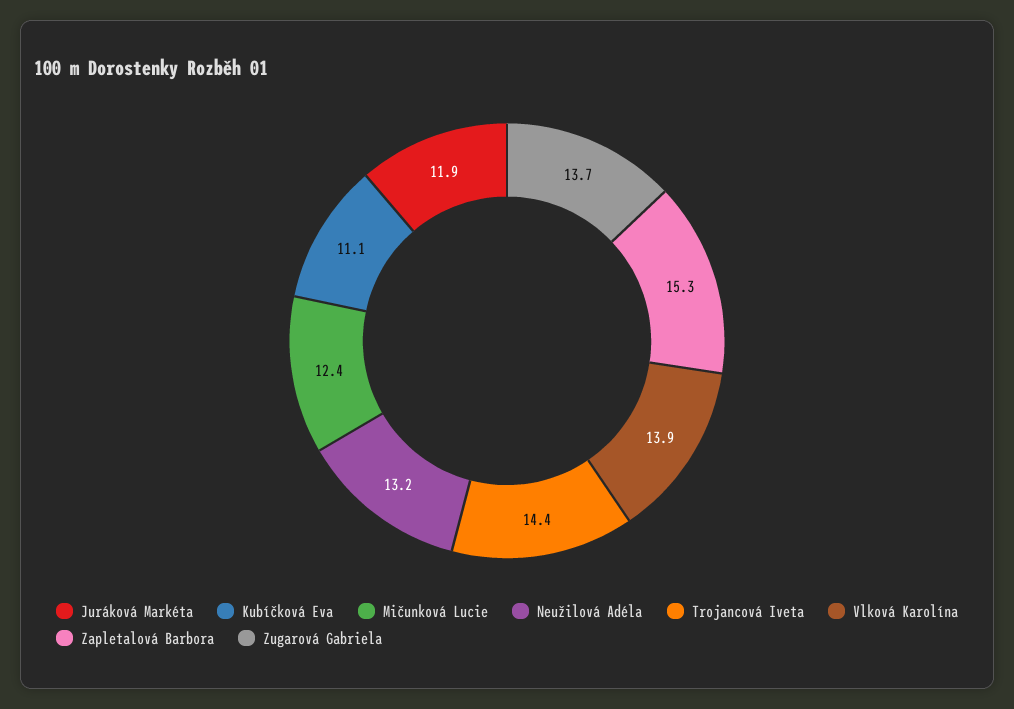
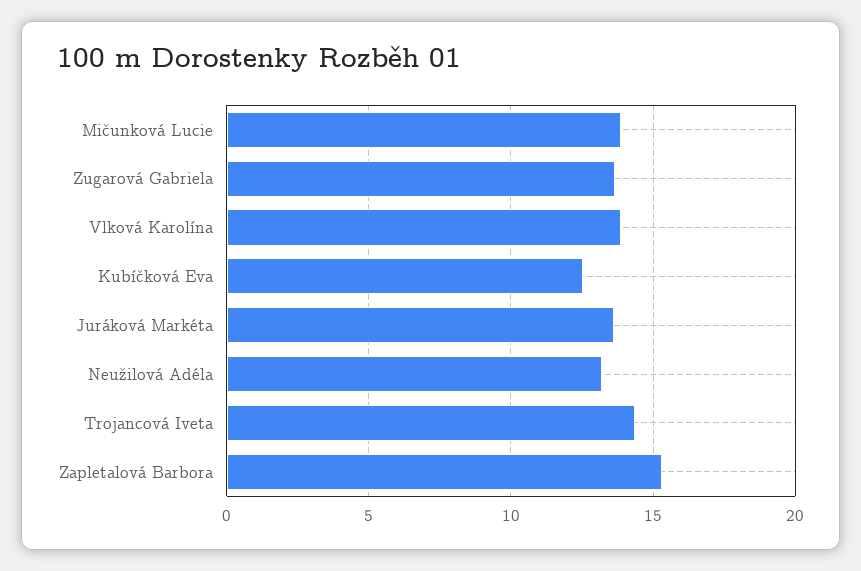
  {
-   "Juráková Markéta": 11.9,
+   "Juráková Markéta": 13.5,
-   "Kubíčková Eva": 11.1,
+   "Kubíčková Eva": 12.5,
-   "Mičunková Lucie": 12.4,
+   "Mičunková Lucie": 14,
    "Neužilová Adéla": 13.2,
    "Trojancová Iveta": 14.4,
    "Vlková Karolína": 13.9,
    "Zapletalová Barbora": 15.3,
    "Zugarová Gabriela": 13.7
  }

